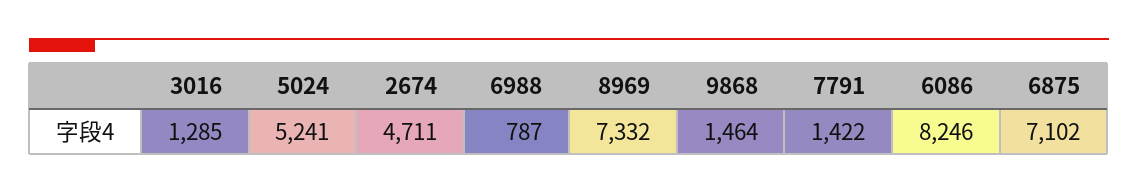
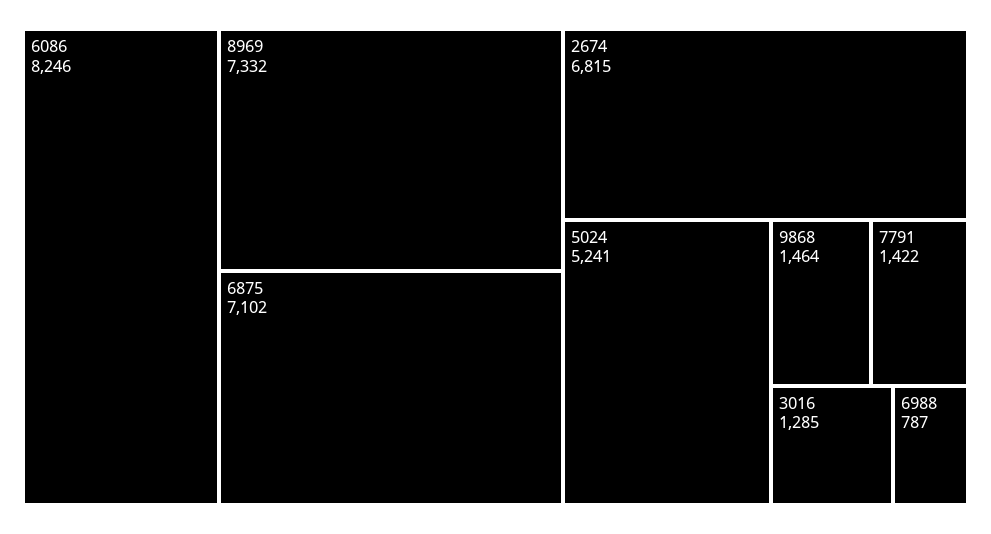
  {
    "3016": 1285,
    "5024": 5241,
-   "2674": 4711,
+   "2674": 6815,
    "6988": 787,
    "8969": 7332,
    "9868": 1464,
    "7791": 1422,
    "6086": 8246,
    "6875": 7102
  }

